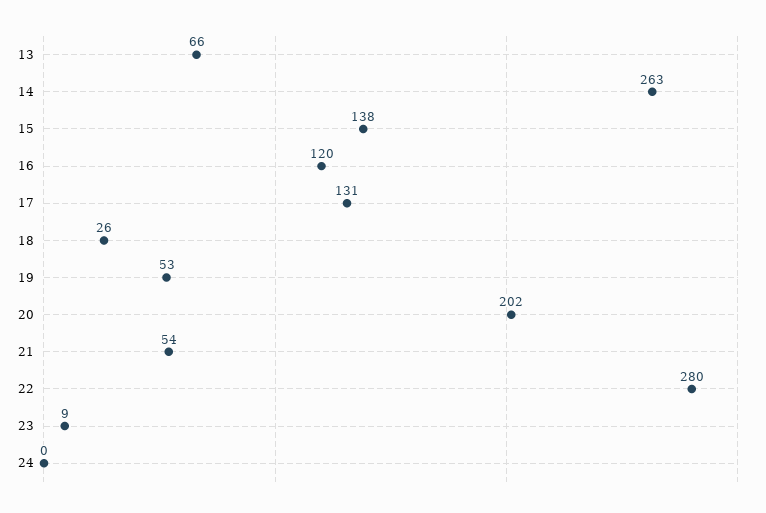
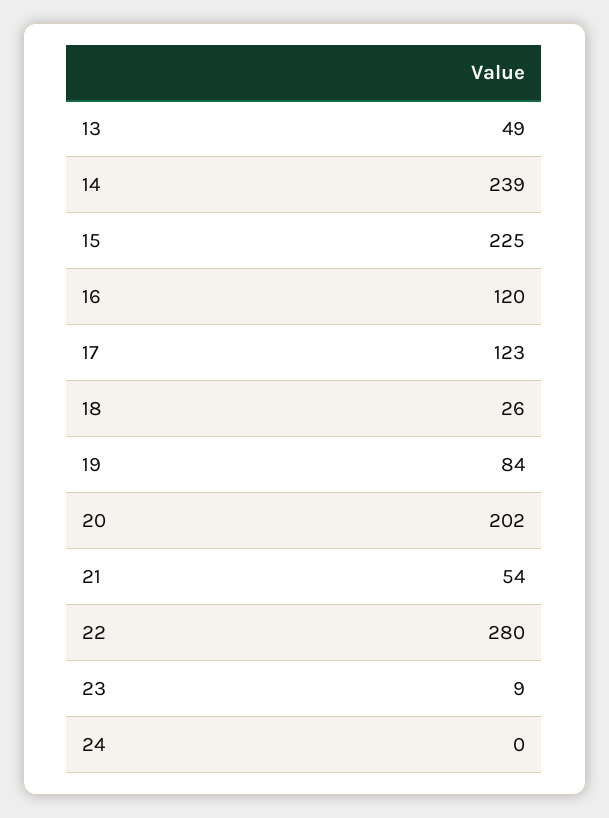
  {
-   "13": 66,
+   "13": 49,
-   "14": 263,
+   "14": 239,
-   "15": 138,
+   "15": 225,
    "16": 120,
-   "17": 131,
+   "17": 123,
    "18": 26,
-   "19": 53,
+   "19": 84,
    "20": 202,
    "21": 54,
    "22": 280,
    "23": 9,
    "24": 0
  }

